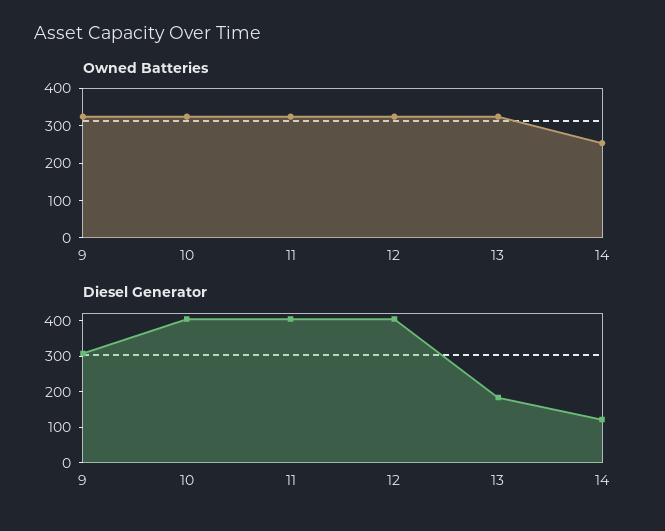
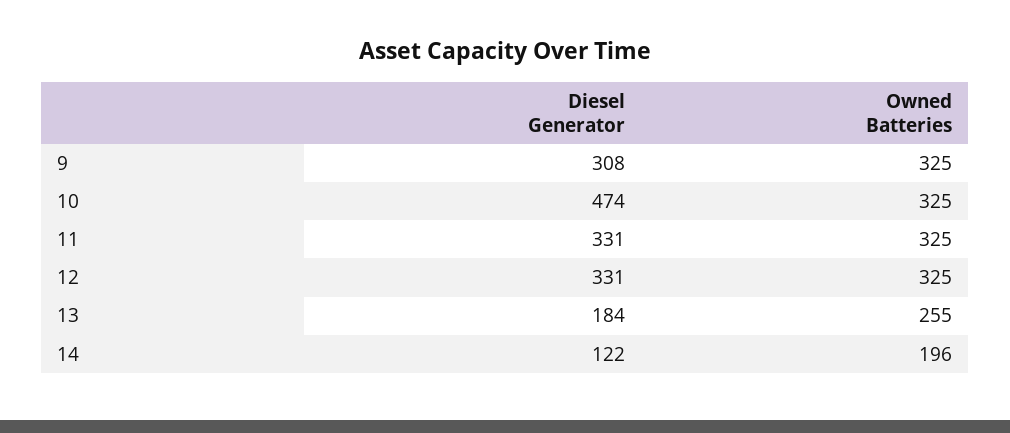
  {
    "Owned Batteries": {
      "9": 325,
      "10": 325,
      "11": 325,
      "12": 325,
-     "13": 325,
+     "13": 255,
-     "14": 250
+     "14": 196
    },
    "Diesel Generator": {
      "9": 308,
-     "10": 400,
+     "10": 474,
-     "11": 400,
+     "11": 331,
-     "12": 400,
+     "12": 331,
      "13": 184,
      "14": 122
    }
  }

